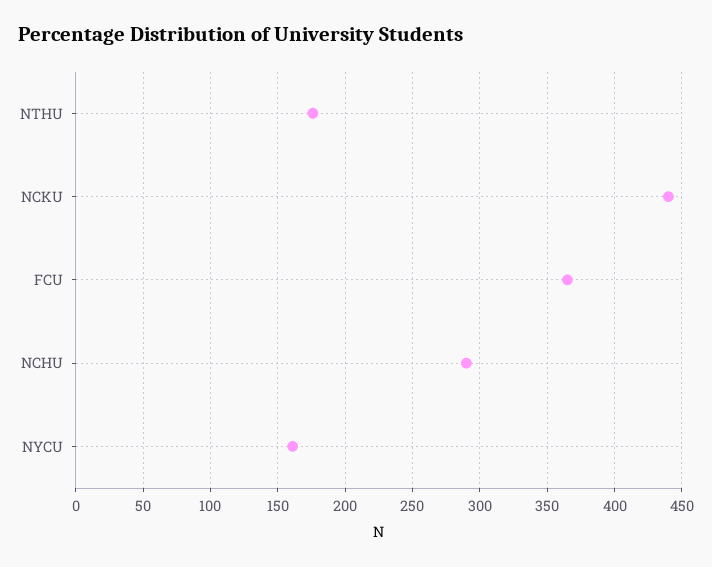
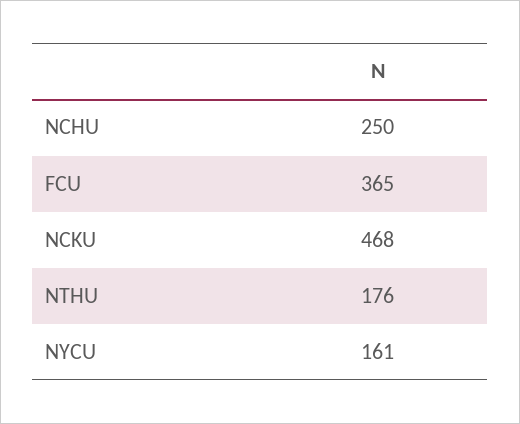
  {
    "NTHU": 176,
-   "NCKU": 440,
+   "NCKU": 468,
    "FCU": 365,
-   "NCHU": 290,
+   "NCHU": 250,
    "NYCU": 161
  }

